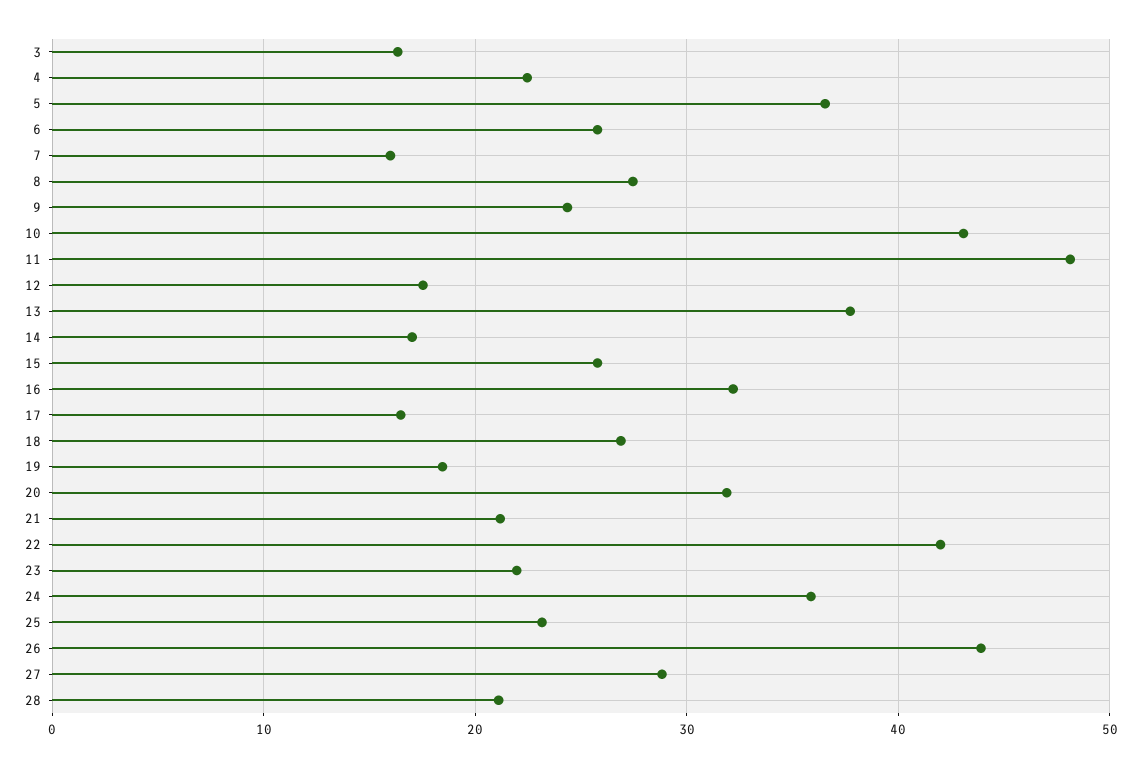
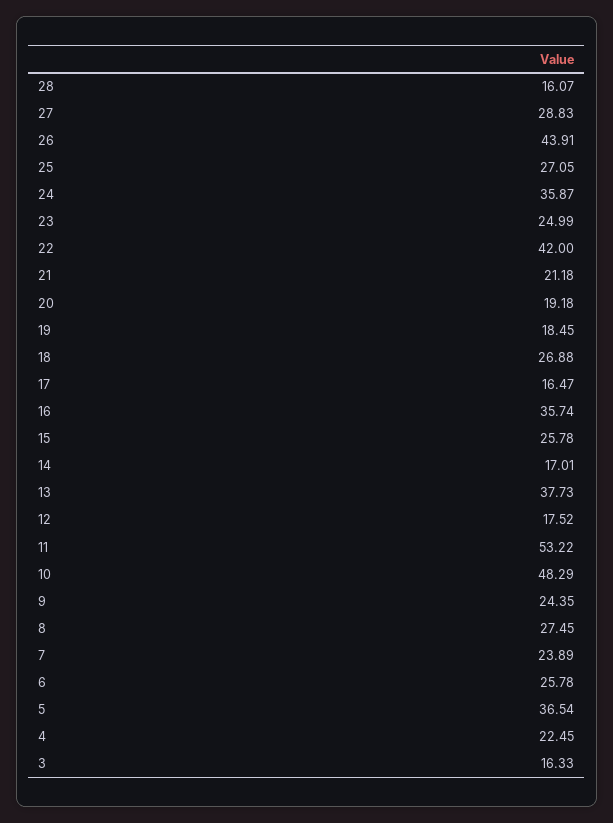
  {
    "3": 16.33,
    "4": 22.45,
    "5": 36.54,
    "6": 25.78,
-   "7": 16,
+   "7": 23.89,
    "8": 27.45,
    "9": 24.35,
-   "10": 43,
+   "10": 48.29,
-   "11": 48,
+   "11": 53.22,
    "12": 17.52,
    "13": 37.73,
    "14": 17.01,
    "15": 25.78,
-   "16": 32,
+   "16": 35.74,
    "17": 16.47,
    "18": 26.88,
    "19": 18.45,
-   "20": 32,
+   "20": 19.18,
    "21": 21.18,
    "22": 42,
-   "23": 22,
+   "23": 24.99,
    "24": 35.87,
-   "25": 23,
+   "25": 27.05,
    "26": 43.91,
    "27": 28.83,
-   "28": 21
+   "28": 16.07
  }

